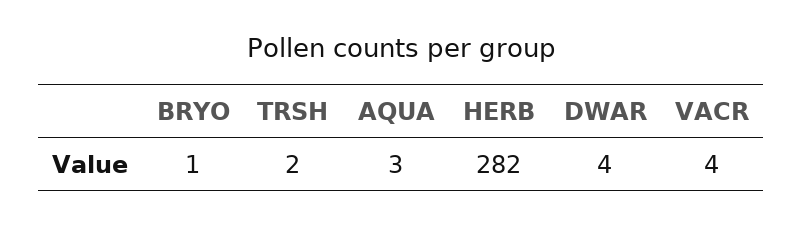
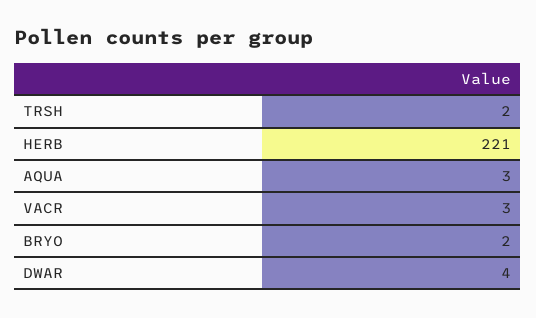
  {
-   "BRYO": 1,
+   "BRYO": 2,
    "TRSH": 2,
    "AQUA": 3,
-   "HERB": 282,
+   "HERB": 221,
    "DWAR": 4,
-   "VACR": 4
+   "VACR": 3
  }

